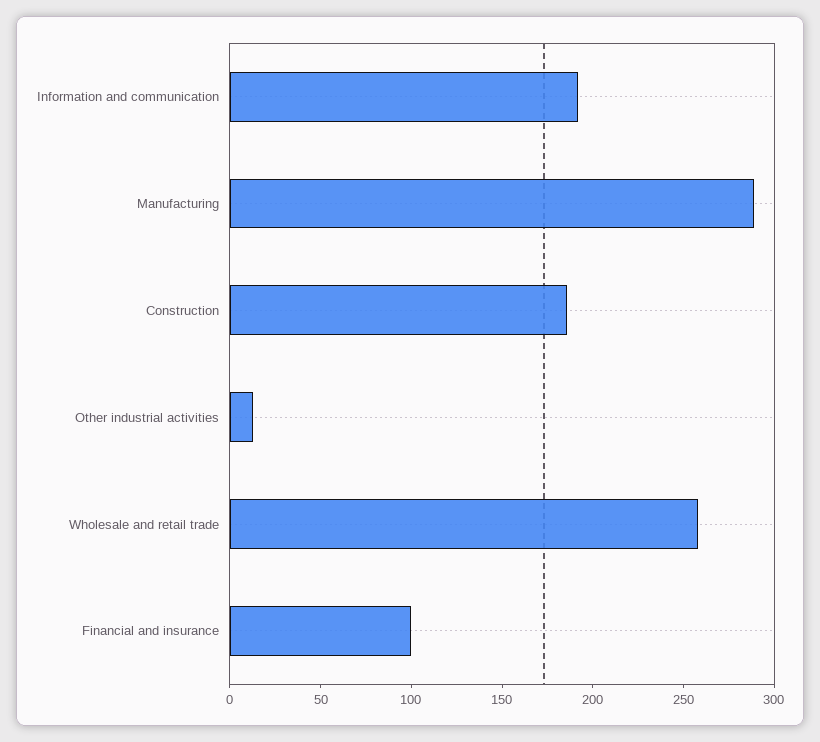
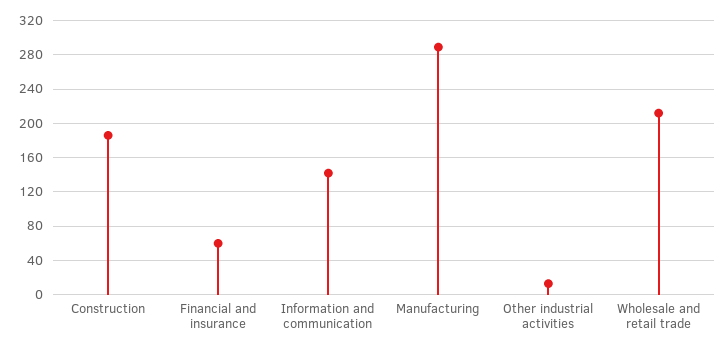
  {
-   "Information and communication": 190,
+   "Information and communication": 140,
    "Manufacturing": 290,
    "Construction": 190,
    "Other industrial activities": 10,
-   "Wholesale and retail trade": 260,
+   "Wholesale and retail trade": 210,
-   "Financial and insurance": 100
+   "Financial and insurance": 60
  }

